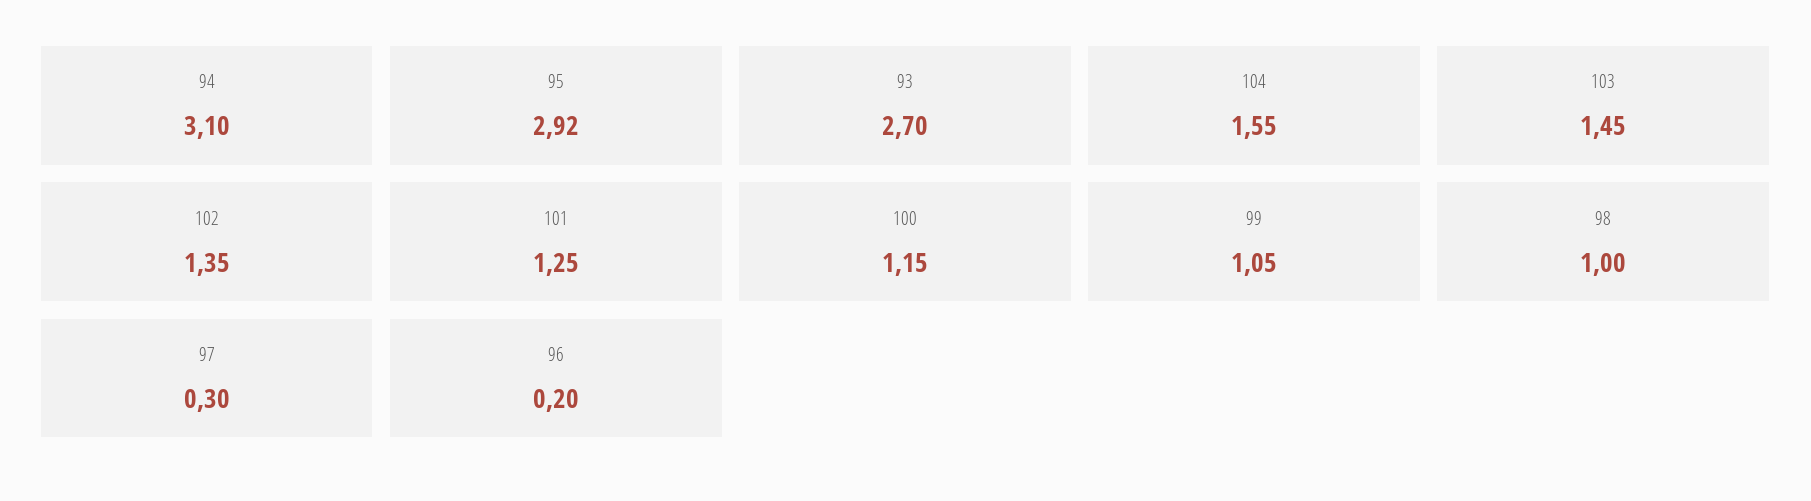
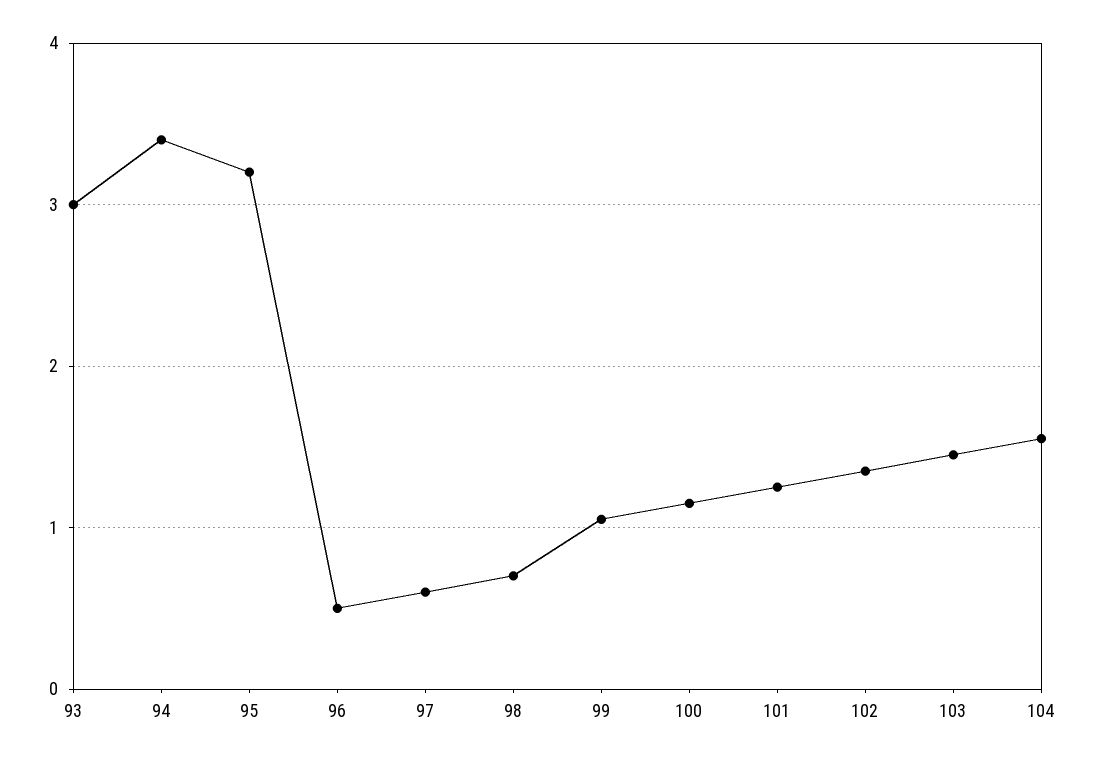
  {
-   "94": 3.1,
+   "94": 3.4,
-   "95": 2.92,
+   "95": 3.2,
-   "93": 2.7,
+   "93": 3,
    "104": 1.55,
    "103": 1.45,
    "102": 1.35,
    "101": 1.25,
    "100": 1.15,
    "99": 1.05,
-   "98": 1,
+   "98": 0.7,
-   "97": 0.3,
+   "97": 0.6,
-   "96": 0.2
+   "96": 0.5
  }

